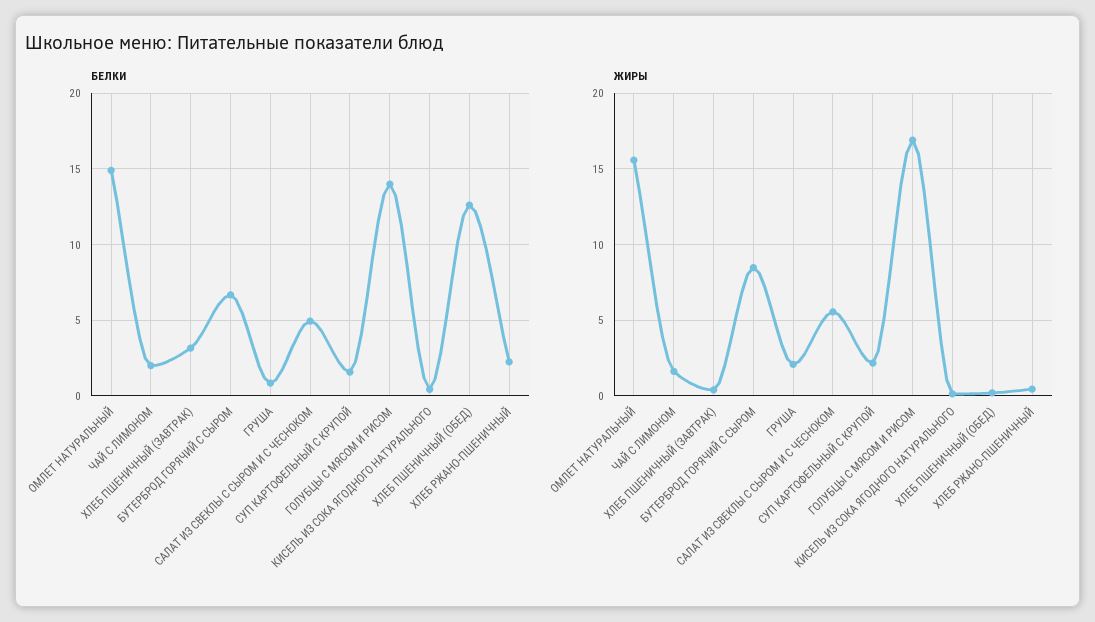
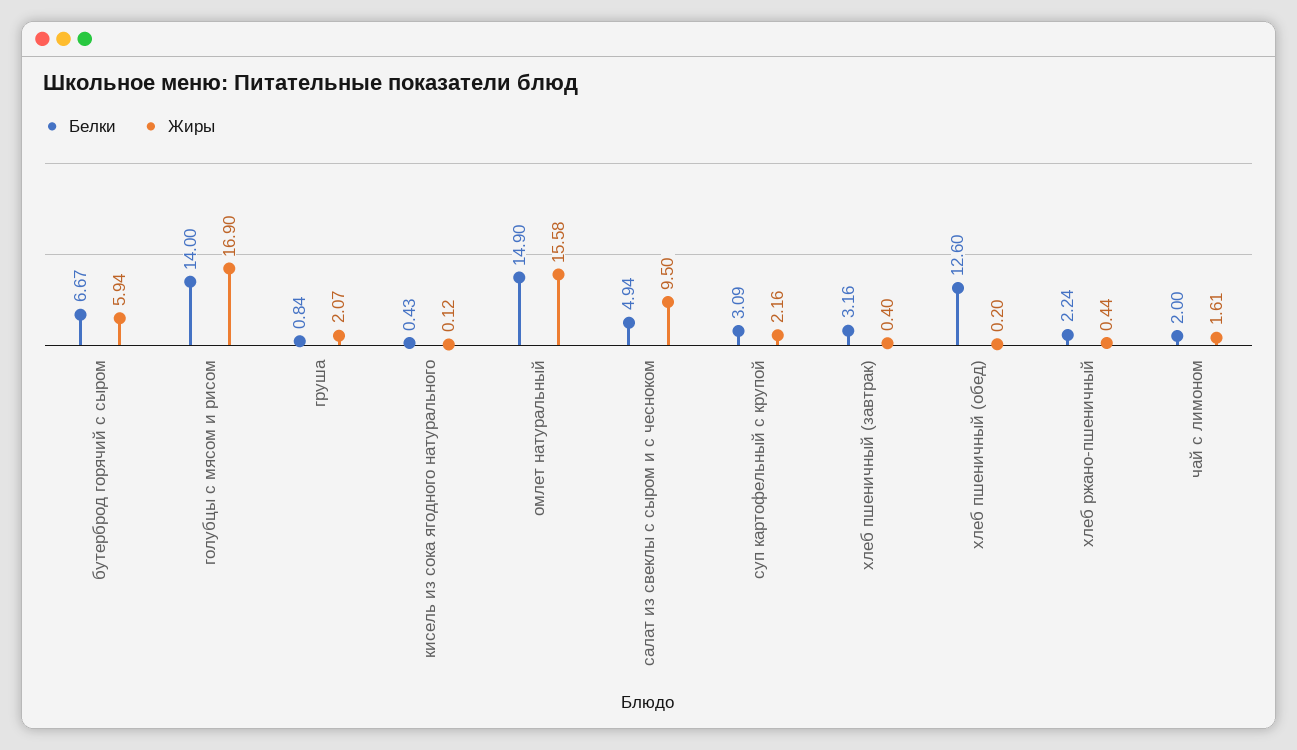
  {
    "БЕЛКИ": {
      "ОМЛЕТ НАТУРАЛЬНЫЙ": 14.9,
      "ЧАЙ С ЛИМОНОМ": 2,
      "ХЛЕБ ПШЕНИЧНЫЙ (ЗАВТРАК)": 3.16,
      "БУТЕРБРОД ГОРЯЧИЙ С СЫРОМ": 6.67,
      "ГРУША": 0.84,
      "САЛАТ ИЗ СВЕКЛЫ С СЫРОМ И С ЧЕСНОКОМ": 4.94,
-     "СУП КАРТОФЕЛЬНЫЙ С КРУПОЙ": 1.5,
+     "СУП КАРТОФЕЛЬНЫЙ С КРУПОЙ": 3.09,
      "ГОЛУБЦЫ С МЯСОМ И РИСОМ": 14,
      "КИСЕЛЬ ИЗ СОКА ЯГОДНОГО НАТУРАЛЬНОГО": 0.43,
      "ХЛЕБ ПШЕНИЧНЫЙ (ОБЕД)": 12.6,
      "ХЛЕБ РЖАНО-ПШЕНИЧНЫЙ": 2.24
    },
    "ЖИРЫ": {
      "ОМЛЕТ НАТУРАЛЬНЫЙ": 15.58,
      "ЧАЙ С ЛИМОНОМ": 1.61,
      "ХЛЕБ ПШЕНИЧНЫЙ (ЗАВТРАК)": 0.4,
-     "БУТЕРБРОД ГОРЯЧИЙ С СЫРОМ": 8.5,
+     "БУТЕРБРОД ГОРЯЧИЙ С СЫРОМ": 5.94,
      "ГРУША": 2.07,
-     "САЛАТ ИЗ СВЕКЛЫ С СЫРОМ И С ЧЕСНОКОМ": 5.5,
+     "САЛАТ ИЗ СВЕКЛЫ С СЫРОМ И С ЧЕСНОКОМ": 9.5,
      "СУП КАРТОФЕЛЬНЫЙ С КРУПОЙ": 2.16,
      "ГОЛУБЦЫ С МЯСОМ И РИСОМ": 16.9,
      "КИСЕЛЬ ИЗ СОКА ЯГОДНОГО НАТУРАЛЬНОГО": 0.12,
      "ХЛЕБ ПШЕНИЧНЫЙ (ОБЕД)": 0.2,
      "ХЛЕБ РЖАНО-ПШЕНИЧНЫЙ": 0.44
    }
  }

